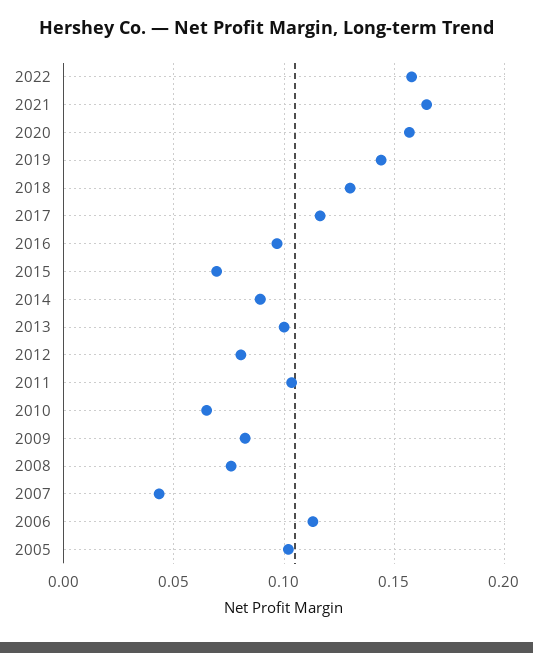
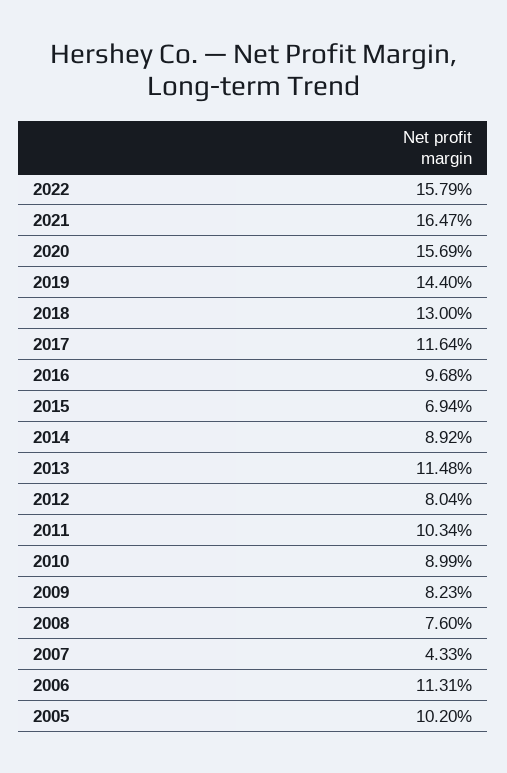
  {
    "2022": 0.1579,
    "2021": 0.1647,
    "2020": 0.1569,
    "2019": 0.144,
    "2018": 0.13,
    "2017": 0.1164,
    "2016": 0.0968,
    "2015": 0.0694,
    "2014": 0.0892,
-   "2013": 0.1,
+   "2013": 0.1148,
    "2012": 0.0804,
    "2011": 0.1034,
-   "2010": 0.065,
+   "2010": 0.0899,
    "2009": 0.0823,
    "2008": 0.076,
    "2007": 0.0433,
    "2006": 0.1131,
    "2005": 0.102
  }

